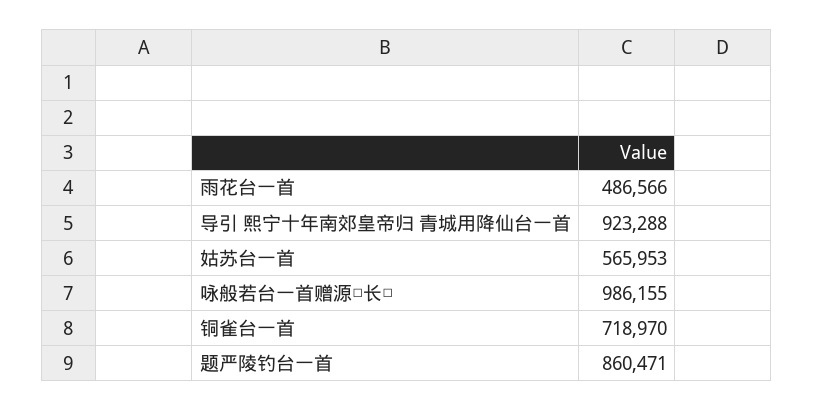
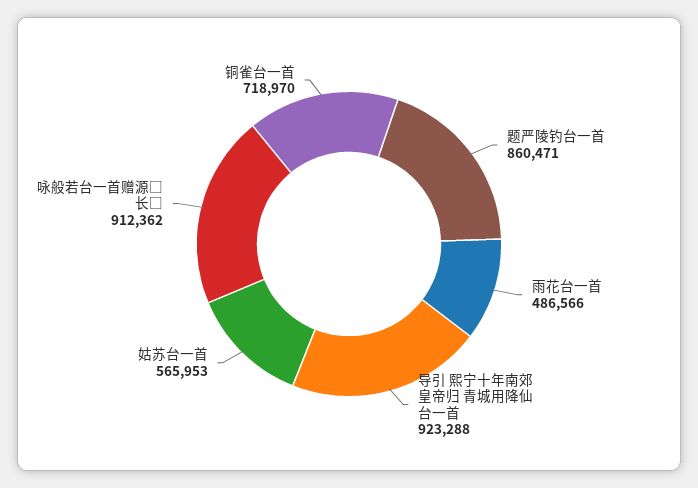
  {
    "雨花台一首": 486566,
    "导引 熙宁十年南郊皇帝归 青城用降仙台一首": 923288,
    "姑苏台一首": 565953,
-   "咏般若台一首赠源□长□": 986155,
+   "咏般若台一首赠源□长□": 912362,
    "铜雀台一首": 718970,
    "题严陵钓台一首": 860471
  }

